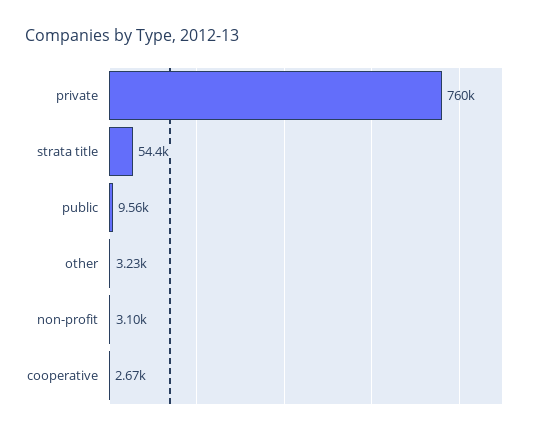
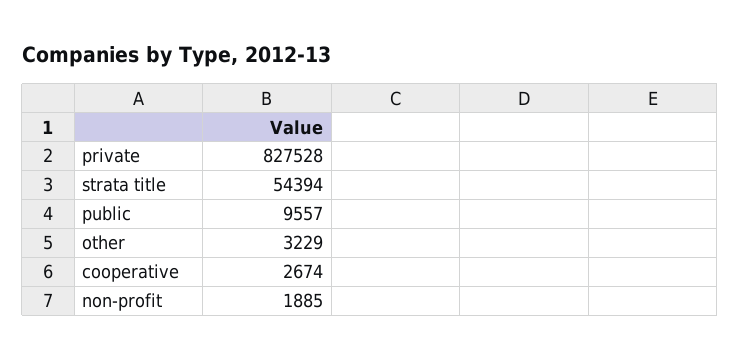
  {
-   "private": 760000,
+   "private": 827528,
    "strata title": 54394,
    "public": 9557,
    "other": 3229,
-   "non-profit": 3100,
+   "non-profit": 1885,
    "cooperative": 2674
  }

